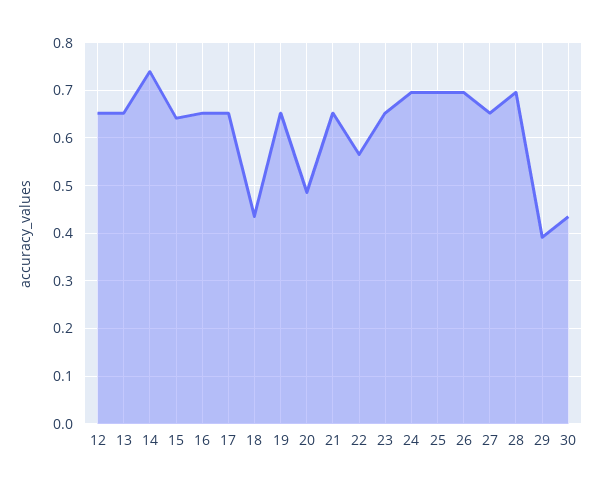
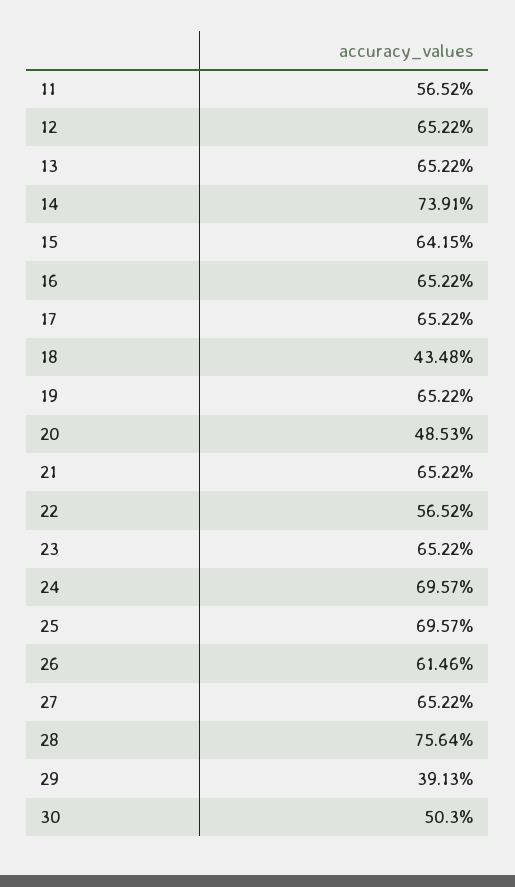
  {
    "12": 0.6522,
    "13": 0.6522,
    "14": 0.7391,
    "15": 0.6415,
    "16": 0.6522,
    "17": 0.6522,
    "18": 0.4348,
    "19": 0.6522,
    "20": 0.4853,
    "21": 0.6522,
    "22": 0.5652,
    "23": 0.6522,
    "24": 0.6957,
    "25": 0.6957,
-   "26": 0.7,
+   "26": 0.6146,
    "27": 0.6522,
-   "28": 0.7,
+   "28": 0.7564,
    "29": 0.3913,
-   "30": 0.44
+   "30": 0.503,
+   "11": 0.5652
  }

